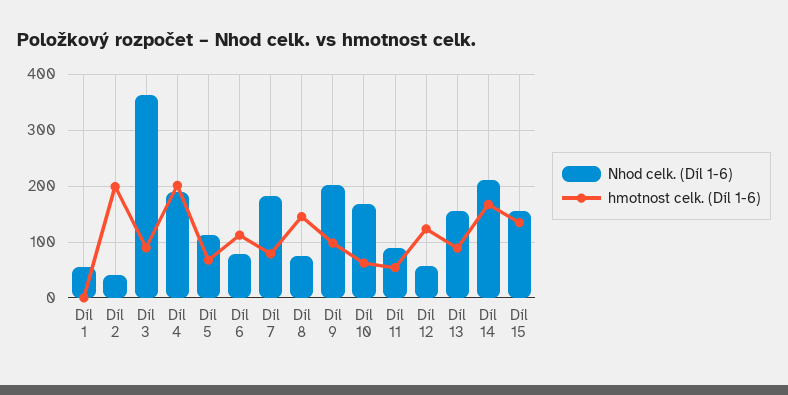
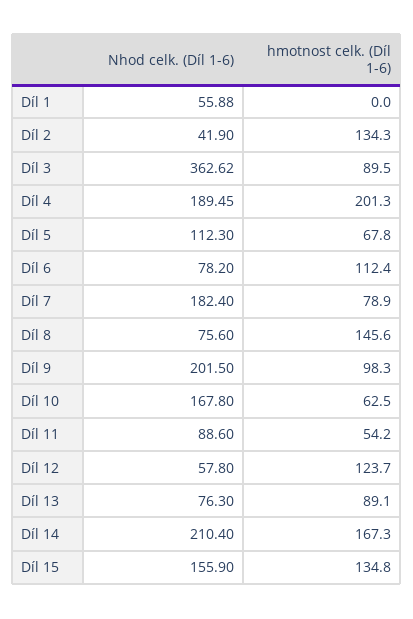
  {
    "Nhod celk. (Díl 1-6)": {
      "Díl 1": 55.88,
      "Díl 2": 41.9,
      "Díl 3": 362.62,
      "Díl 4": 189.45,
      "Díl 5": 112.3,
      "Díl 6": 78.2,
      "Díl 7": 182.4,
      "Díl 8": 75.6,
      "Díl 9": 201.5,
      "Díl 10": 167.8,
      "Díl 11": 88.6,
      "Díl 12": 57.8,
-     "Díl 13": 160,
+     "Díl 13": 76.3,
      "Díl 14": 210.4,
      "Díl 15": 155.9
    },
    "hmotnost celk. (Díl 1-6)": {
      "Díl 1": 0,
-     "Díl 2": 200,
+     "Díl 2": 134.3,
      "Díl 3": 89.5,
      "Díl 4": 201.3,
      "Díl 5": 67.8,
      "Díl 6": 112.4,
      "Díl 7": 78.9,
      "Díl 8": 145.6,
      "Díl 9": 98.3,
      "Díl 10": 62.5,
      "Díl 11": 54.2,
      "Díl 12": 123.7,
      "Díl 13": 89.1,
      "Díl 14": 167.3,
      "Díl 15": 134.8
    }
  }

